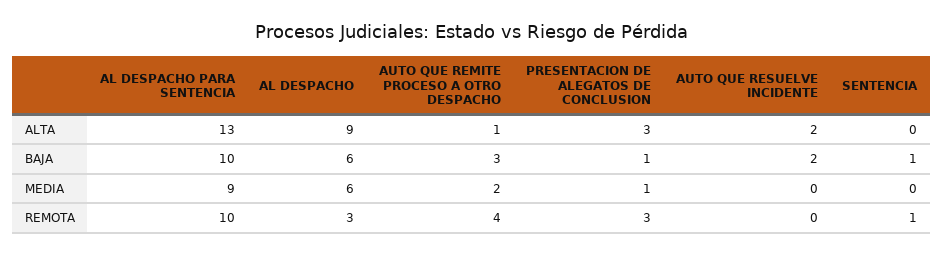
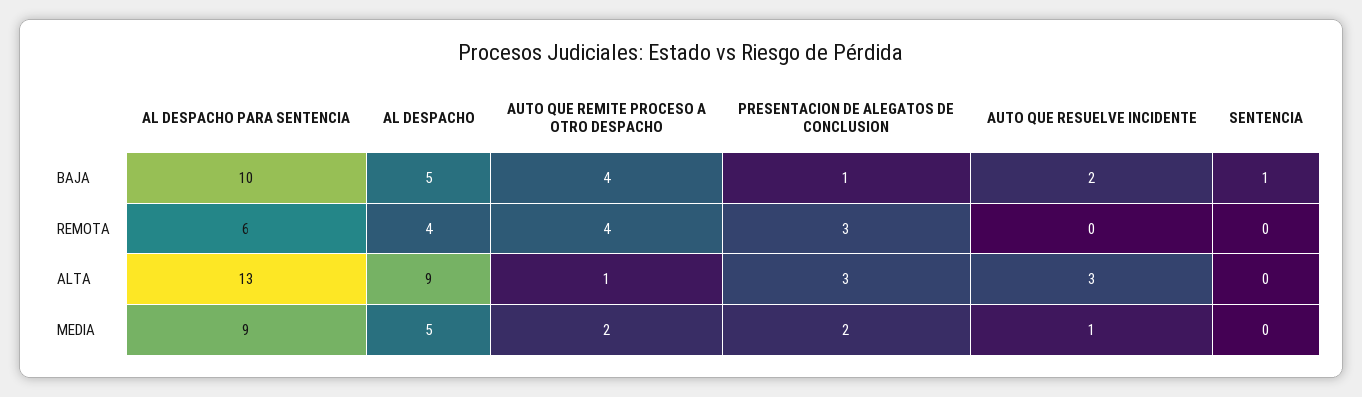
  {
    "AL DESPACHO PARA SENTENCIA": {
      "ALTA": 13,
      "BAJA": 10,
      "MEDIA": 9,
-     "REMOTA": 10
+     "REMOTA": 6
    },
    "AL DESPACHO": {
      "ALTA": 9,
-     "BAJA": 6,
+     "BAJA": 5,
-     "MEDIA": 6,
+     "MEDIA": 5,
-     "REMOTA": 3
+     "REMOTA": 4
    },
    "AUTO QUE REMITE PROCESO A OTRO DESPACHO": {
      "ALTA": 1,
-     "BAJA": 3,
+     "BAJA": 4,
      "MEDIA": 2,
      "REMOTA": 4
    },
    "PRESENTACION DE ALEGATOS DE CONCLUSION": {
      "ALTA": 3,
      "BAJA": 1,
-     "MEDIA": 1,
+     "MEDIA": 2,
      "REMOTA": 3
    },
    "AUTO QUE RESUELVE INCIDENTE": {
-     "ALTA": 2,
+     "ALTA": 3,
      "BAJA": 2,
-     "MEDIA": 0,
+     "MEDIA": 1,
      "REMOTA": 0
    },
    "SENTENCIA": {
      "ALTA": 0,
      "BAJA": 1,
      "MEDIA": 0,
-     "REMOTA": 1
+     "REMOTA": 0
    }
  }

